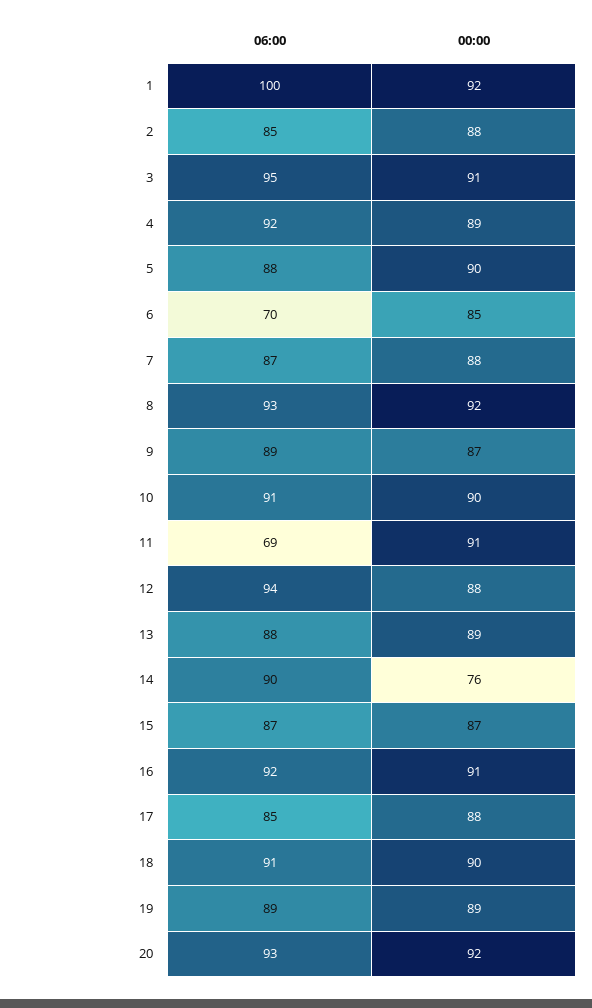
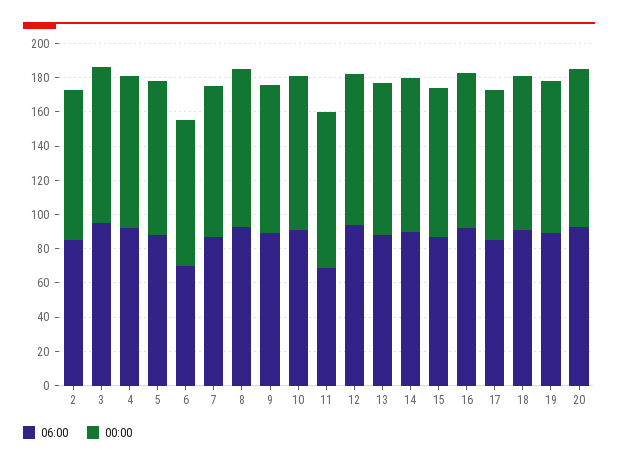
  {
    "06:00": {
-     "1": 100,
      "2": 85,
      "3": 95,
      "4": 92,
      "5": 88,
      "6": 70,
      "7": 87,
      "8": 93,
      "9": 89,
      "10": 91,
      "11": 69,
      "12": 94,
      "13": 88,
      "14": 90,
      "15": 87,
      "16": 92,
      "17": 85,
      "18": 91,
      "19": 89,
      "20": 93
    },
    "00:00": {
-     "1": 92,
      "2": 88,
      "3": 91,
      "4": 89,
      "5": 90,
      "6": 85,
      "7": 88,
      "8": 92,
      "9": 87,
      "10": 90,
      "11": 91,
      "12": 88,
      "13": 89,
-     "14": 76,
+     "14": 90,
      "15": 87,
      "16": 91,
      "17": 88,
      "18": 90,
      "19": 89,
      "20": 92
    }
  }

